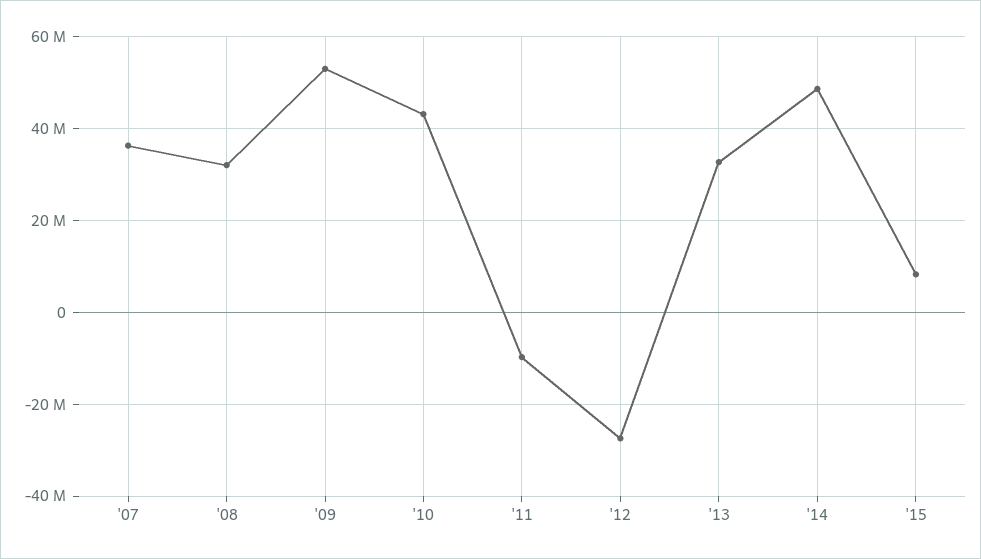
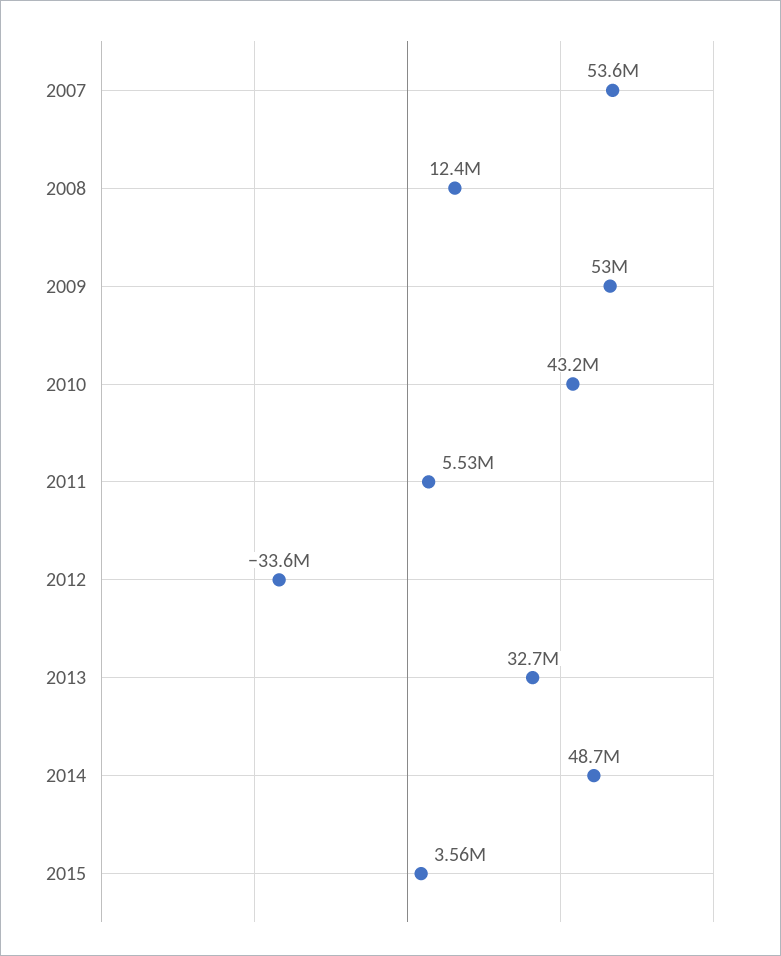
  {
-   "'07": 36000000,
+   "'07": 53600000,
-   "'08": 32000000,
+   "'08": 12400000,
    "'09": 53000000,
    "'10": 43200000,
-   "'11": -10000000,
+   "'11": 5530000,
-   "'12": -28000000,
+   "'12": -33600000,
    "'13": 32700000,
    "'14": 48700000,
-   "'15": 8000000
+   "'15": 3560000
  }

